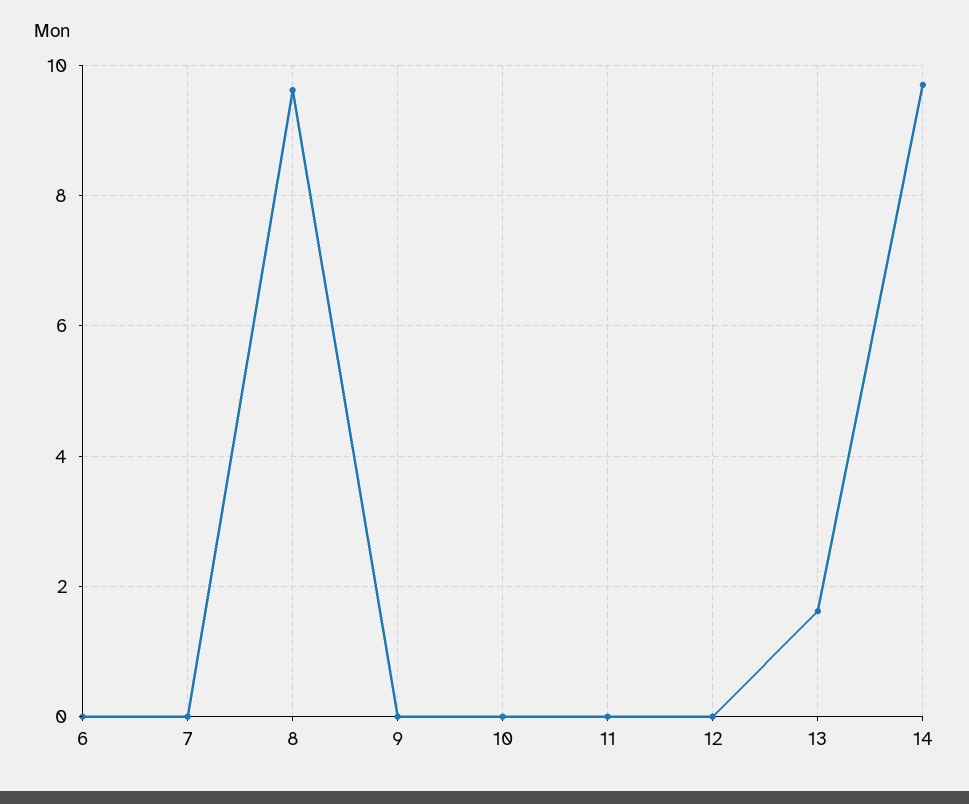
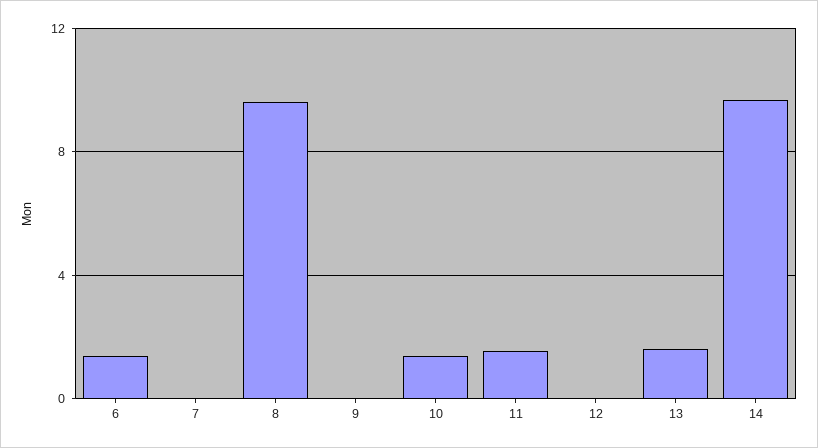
  {
-   "6": 0,
+   "6": 1.5,
    "7": 0,
    "8": 9.6,
    "9": 0,
-   "10": 0,
+   "10": 1.5,
-   "11": 0,
+   "11": 1.5,
    "12": 0,
    "13": 1.6,
    "14": 9.8
  }

